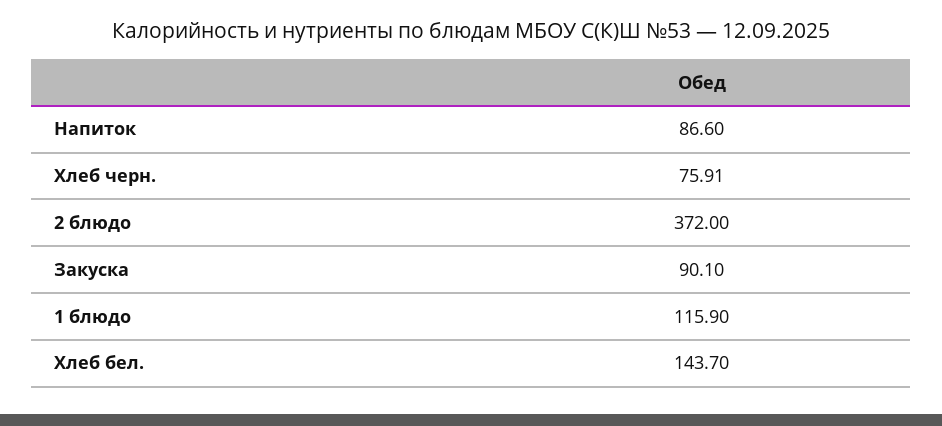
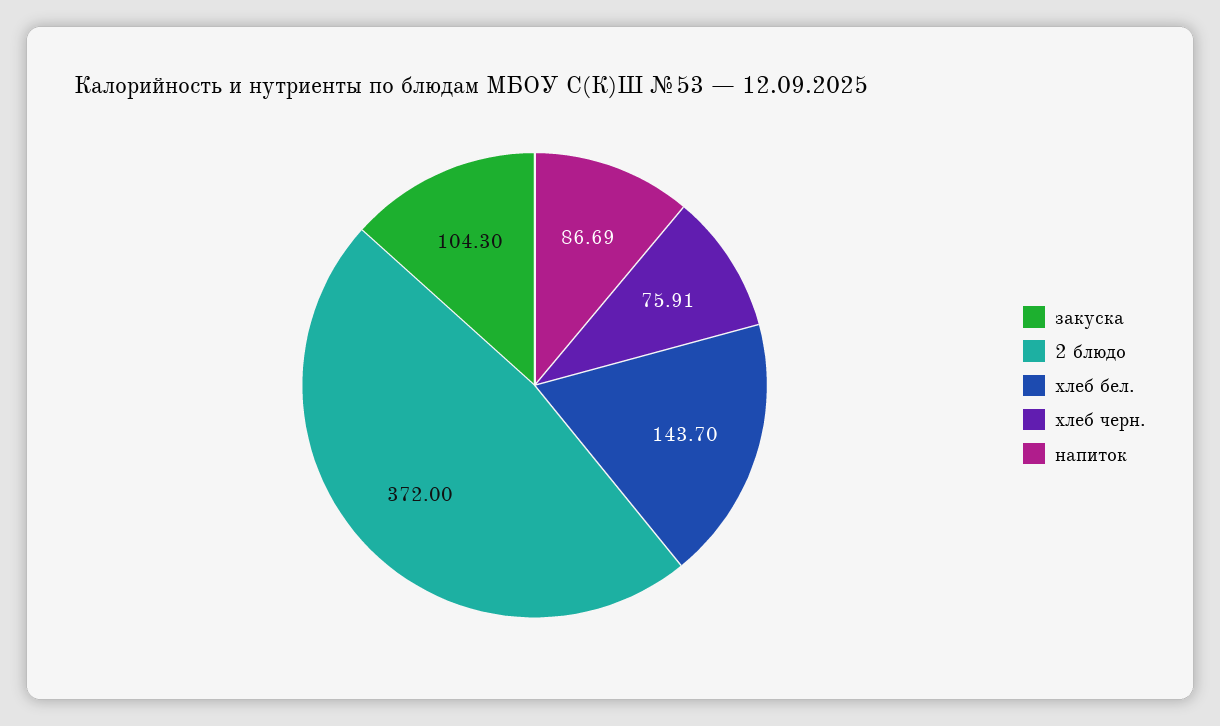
  {
-   "Напиток": 86.6,
+   "Напиток": 86.69,
    "Хлеб черн.": 75.91,
    "2 блюдо": 372,
-   "Закуска": 90.1,
+   "Закуска": 104.3,
-   "1 блюдо": 115.9,
    "Хлеб бел.": 143.7
  }

